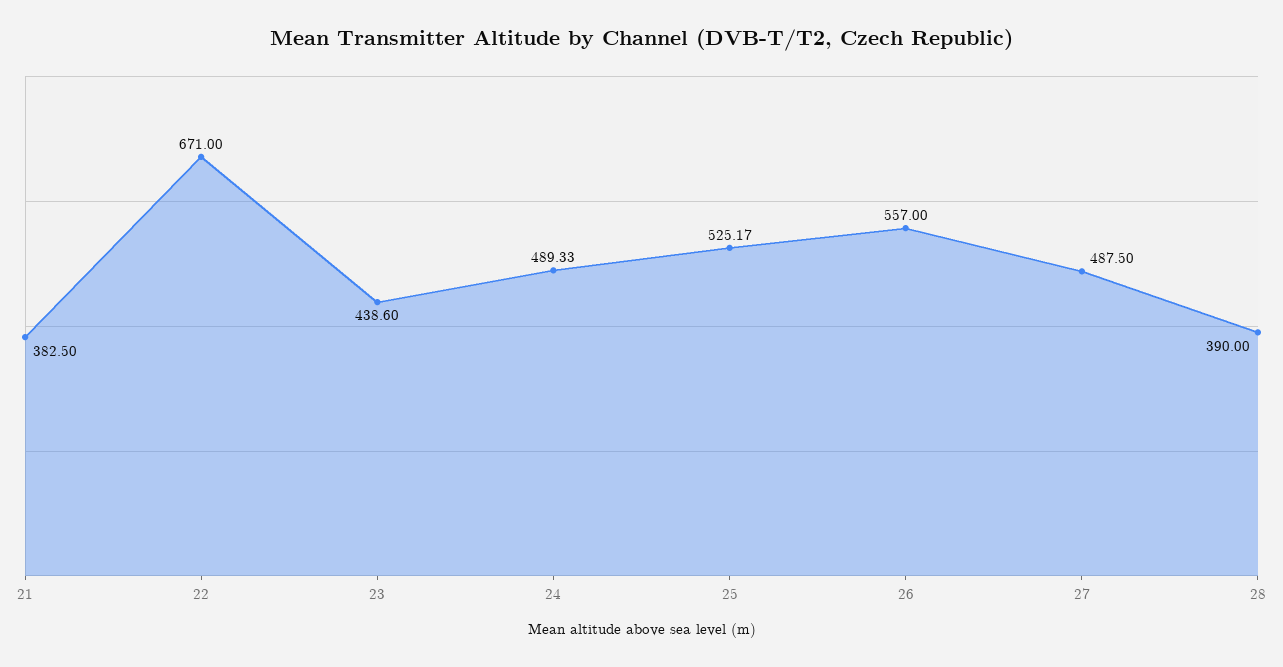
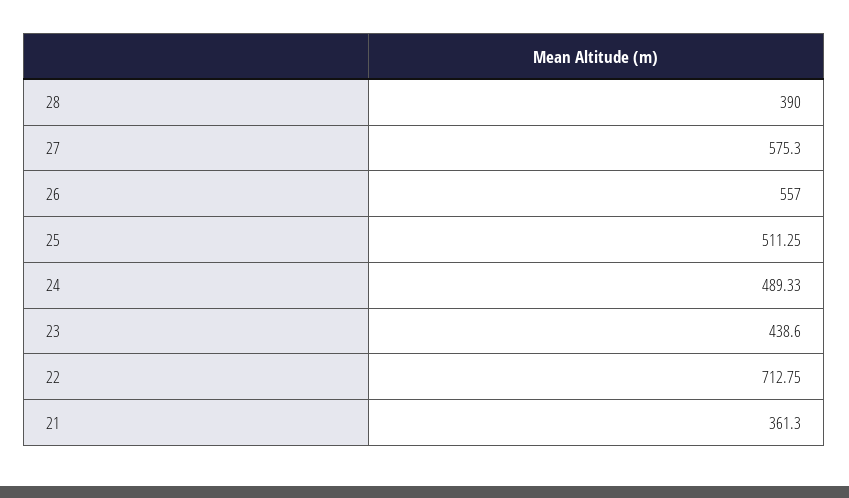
  {
-   "21": 382.5,
+   "21": 361.3,
-   "22": 671,
+   "22": 712.75,
    "23": 438.6,
    "24": 489.33,
-   "25": 525.17,
+   "25": 511.25,
    "26": 557,
-   "27": 487.5,
+   "27": 575.3,
    "28": 390
  }

